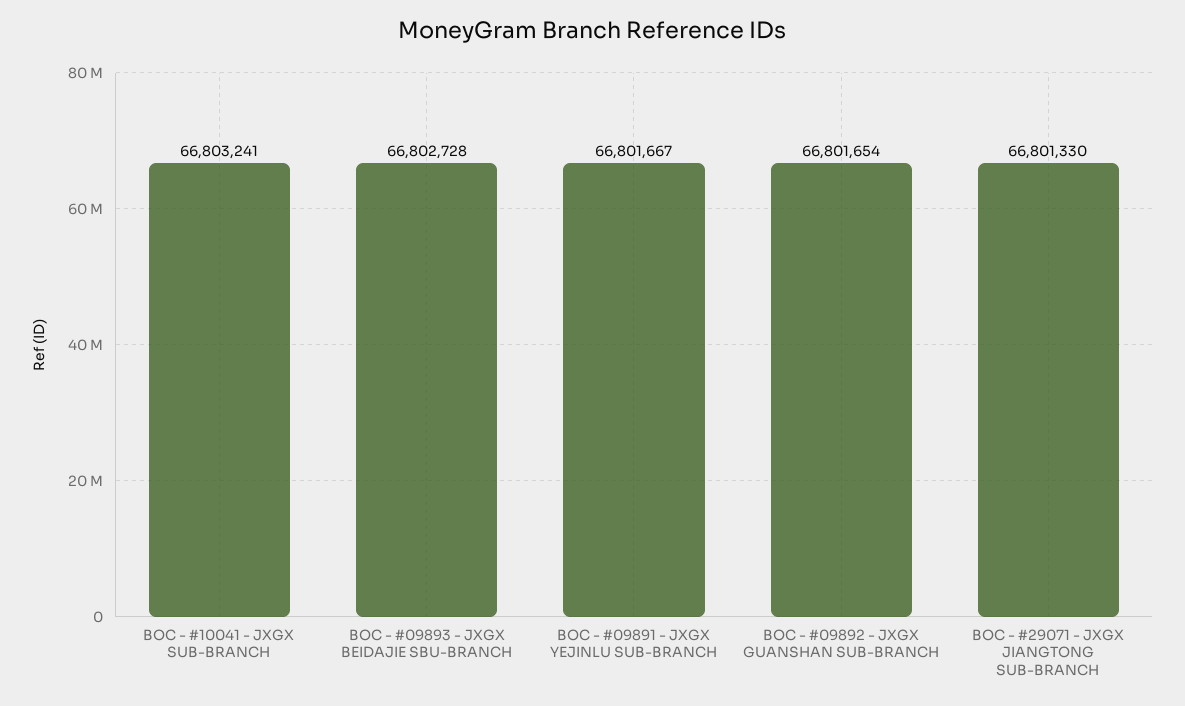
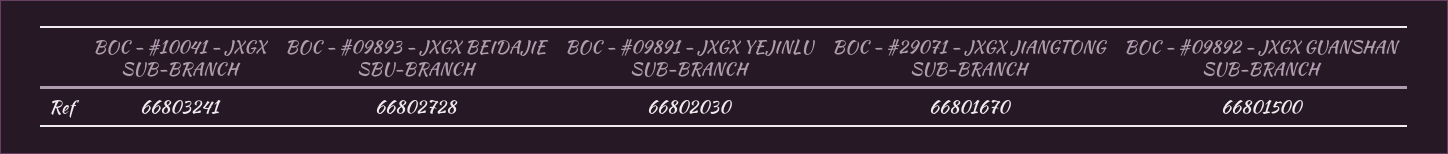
  {
    "BOC - #10041 - JXGX SUB-BRANCH": 66803241,
    "BOC - #09893 - JXGX BEIDAJIE SBU-BRANCH": 66802728,
-   "BOC - #09891 - JXGX YEJINLU SUB-BRANCH": 66801667,
+   "BOC - #09891 - JXGX YEJINLU SUB-BRANCH": 66802030,
-   "BOC - #09892 - JXGX GUANSHAN SUB-BRANCH": 66801654,
+   "BOC - #09892 - JXGX GUANSHAN SUB-BRANCH": 66801500,
-   "BOC - #29071 - JXGX JIANGTONG SUB-BRANCH": 66801330
+   "BOC - #29071 - JXGX JIANGTONG SUB-BRANCH": 66801670
  }

